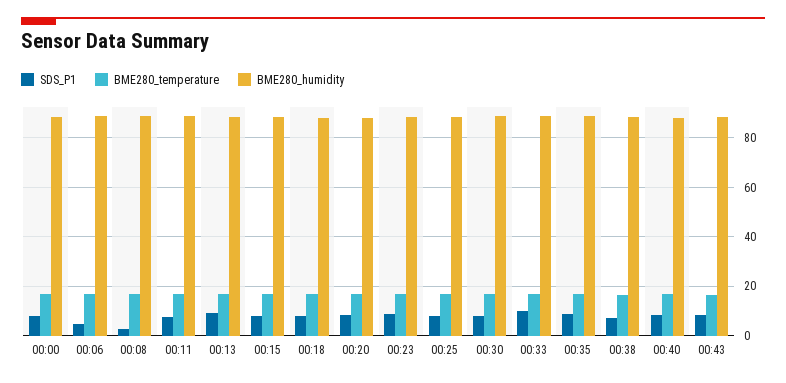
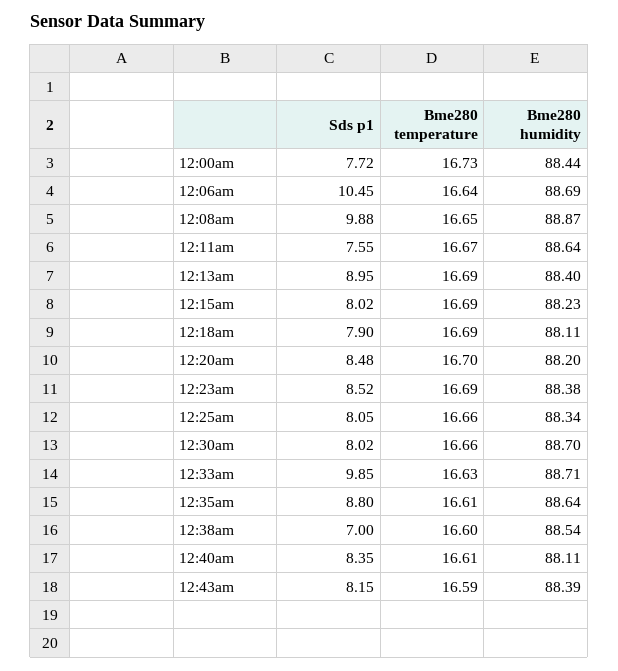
  {
    "SDS_P1": {
      "00:00": 7.72,
-     "00:06": 5,
+     "00:06": 10.45,
-     "00:08": 2.5,
+     "00:08": 9.88,
      "00:11": 7.55,
      "00:13": 8.95,
      "00:15": 8.02,
      "00:18": 7.9,
      "00:20": 8.48,
      "00:23": 8.52,
      "00:25": 8.05,
      "00:30": 8.02,
      "00:33": 9.85,
      "00:35": 8.8,
      "00:38": 7,
      "00:40": 8.35,
      "00:43": 8.15
    },
    "BME280_temperature": {
      "00:00": 16.73,
      "00:06": 16.64,
      "00:08": 16.65,
      "00:11": 16.67,
      "00:13": 16.69,
      "00:15": 16.69,
      "00:18": 16.69,
      "00:20": 16.7,
      "00:23": 16.69,
      "00:25": 16.66,
      "00:30": 16.66,
      "00:33": 16.63,
      "00:35": 16.61,
      "00:38": 16.6,
      "00:40": 16.61,
      "00:43": 16.59
    },
    "BME280_humidity": {
      "00:00": 88.44,
      "00:06": 88.69,
      "00:08": 88.87,
      "00:11": 88.64,
      "00:13": 88.4,
      "00:15": 88.23,
      "00:18": 88.11,
      "00:20": 88.2,
      "00:23": 88.38,
      "00:25": 88.34,
      "00:30": 88.7,
      "00:33": 88.71,
      "00:35": 88.64,
      "00:38": 88.54,
      "00:40": 88.11,
      "00:43": 88.39
    }
  }

